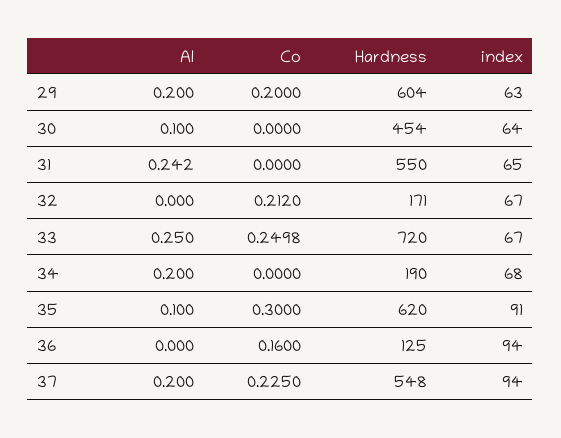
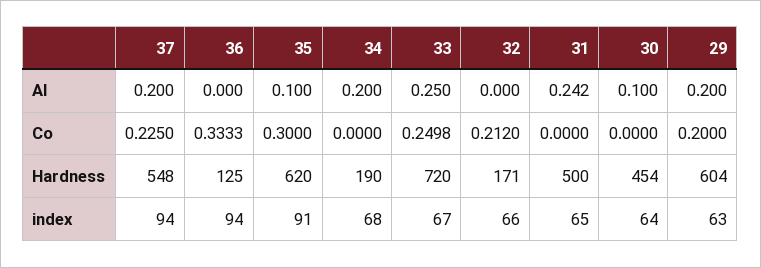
  {
    "Al": {
      "29": 0.2,
      "30": 0.1,
      "31": 0.242,
      "32": 0,
      "33": 0.25,
      "34": 0.2,
      "35": 0.1,
      "36": 0,
      "37": 0.2
    },
    "Co": {
      "29": 0.2,
      "30": 0,
      "31": 0,
      "32": 0.212,
      "33": 0.2498,
      "34": 0,
      "35": 0.3,
-     "36": 0.16,
+     "36": 0.3333,
      "37": 0.225
    },
    "Hardness": {
      "29": 604,
      "30": 454,
-     "31": 550,
+     "31": 500,
      "32": 171,
      "33": 720,
      "34": 190,
      "35": 620,
      "36": 125,
      "37": 548
    },
    "index": {
      "29": 63,
      "30": 64,
      "31": 65,
-     "32": 67,
+     "32": 66,
      "33": 67,
      "34": 68,
      "35": 91,
      "36": 94,
      "37": 94
    }
  }

